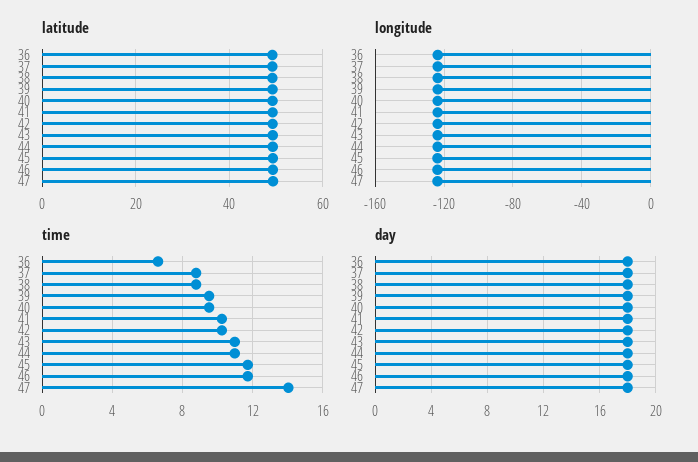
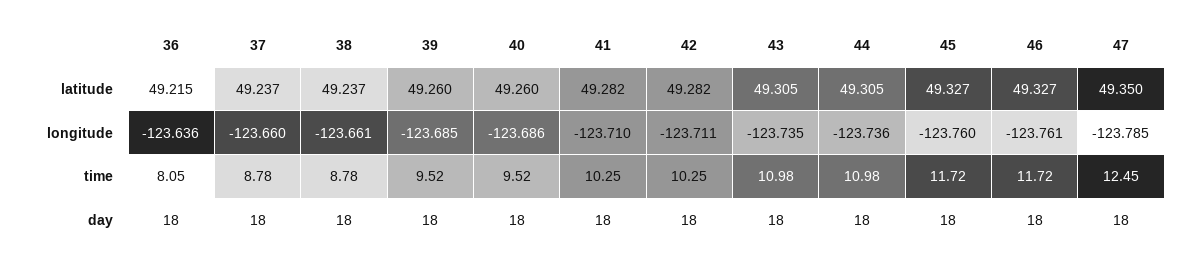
  {
    "latitude": {
      "36": 49.215,
      "37": 49.237,
      "38": 49.237,
      "39": 49.26,
      "40": 49.26,
      "41": 49.282,
      "42": 49.282,
      "43": 49.305,
      "44": 49.305,
      "45": 49.327,
      "46": 49.327,
      "47": 49.35
    },
    "longitude": {
      "36": -123.636,
      "37": -123.66,
      "38": -123.661,
      "39": -123.685,
      "40": -123.686,
      "41": -123.71,
      "42": -123.711,
      "43": -123.735,
      "44": -123.736,
      "45": -123.76,
      "46": -123.761,
      "47": -123.785
    },
    "time": {
-     "36": 6.5,
+     "36": 8.05,
      "37": 8.78,
      "38": 8.78,
      "39": 9.52,
      "40": 9.52,
      "41": 10.25,
      "42": 10.25,
      "43": 10.98,
      "44": 10.98,
      "45": 11.72,
      "46": 11.72,
-     "47": 14
+     "47": 12.45
    },
    "day": {
      "36": 18,
      "37": 18,
      "38": 18,
      "39": 18,
      "40": 18,
      "41": 18,
      "42": 18,
      "43": 18,
      "44": 18,
      "45": 18,
      "46": 18,
      "47": 18
    }
  }

